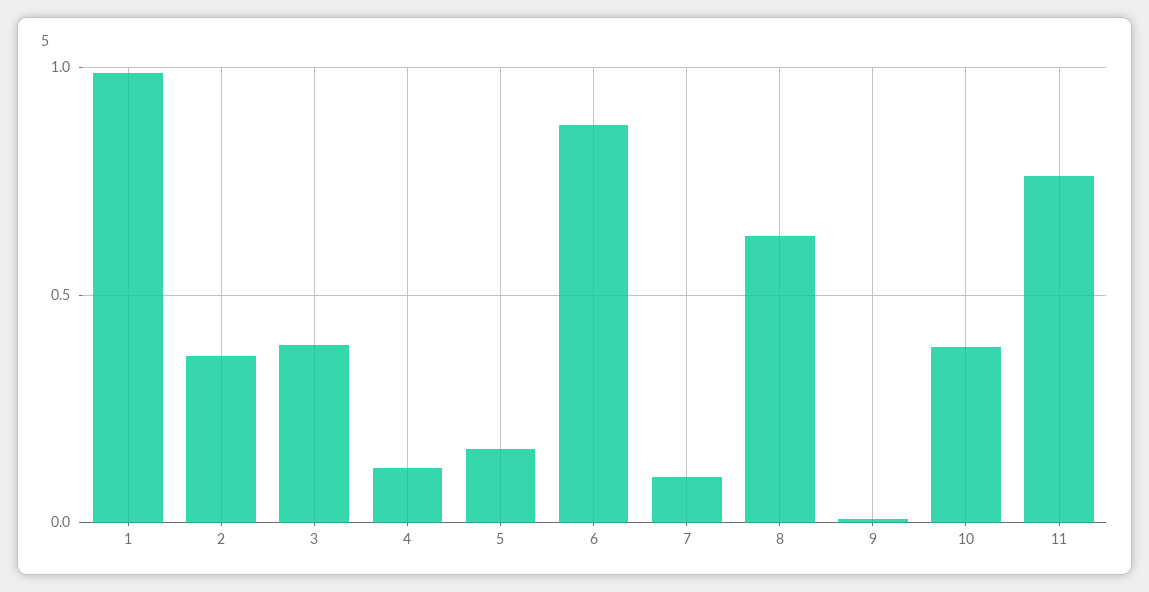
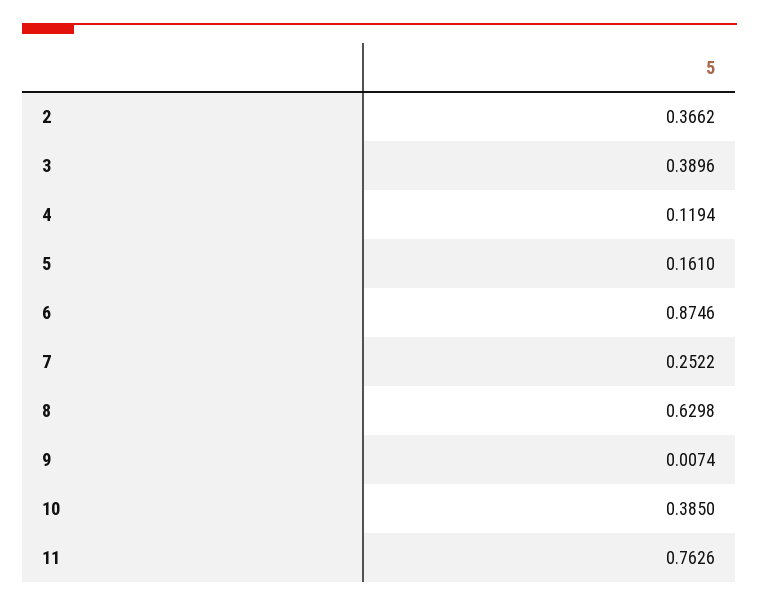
  {
-   "1": 1,
    "2": 0.3662,
    "3": 0.3896,
    "4": 0.1194,
    "5": 0.161,
    "6": 0.8746,
-   "7": 0.1,
+   "7": 0.2522,
    "8": 0.6298,
    "9": 0.0074,
    "10": 0.385,
    "11": 0.7626
  }

